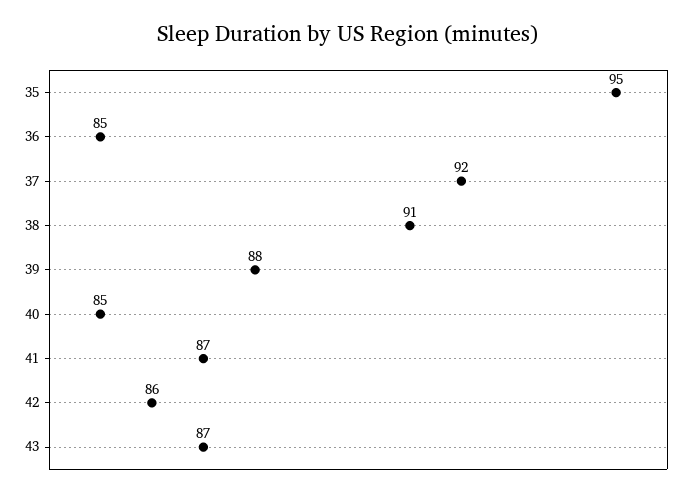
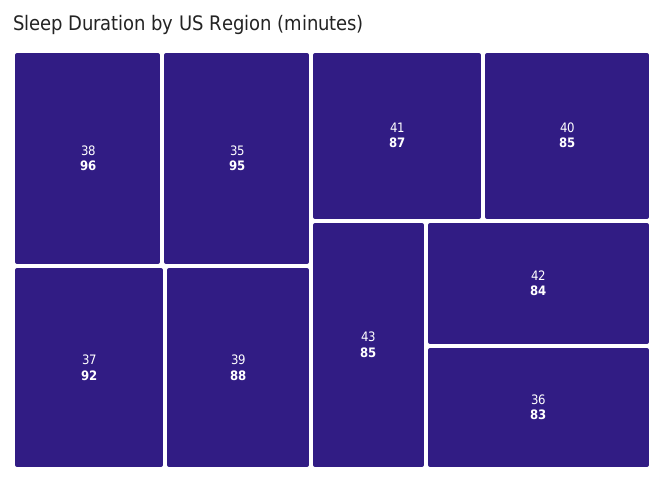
  {
    "35": 95,
-   "36": 85,
+   "36": 83,
    "37": 92,
-   "38": 91,
+   "38": 96,
    "39": 88,
    "40": 85,
    "41": 87,
-   "42": 86,
+   "42": 84,
-   "43": 87
+   "43": 85
  }

